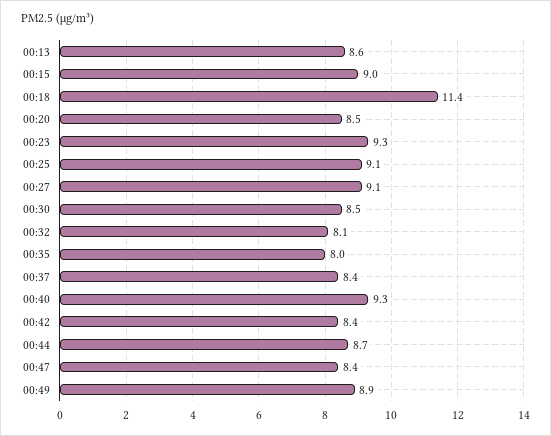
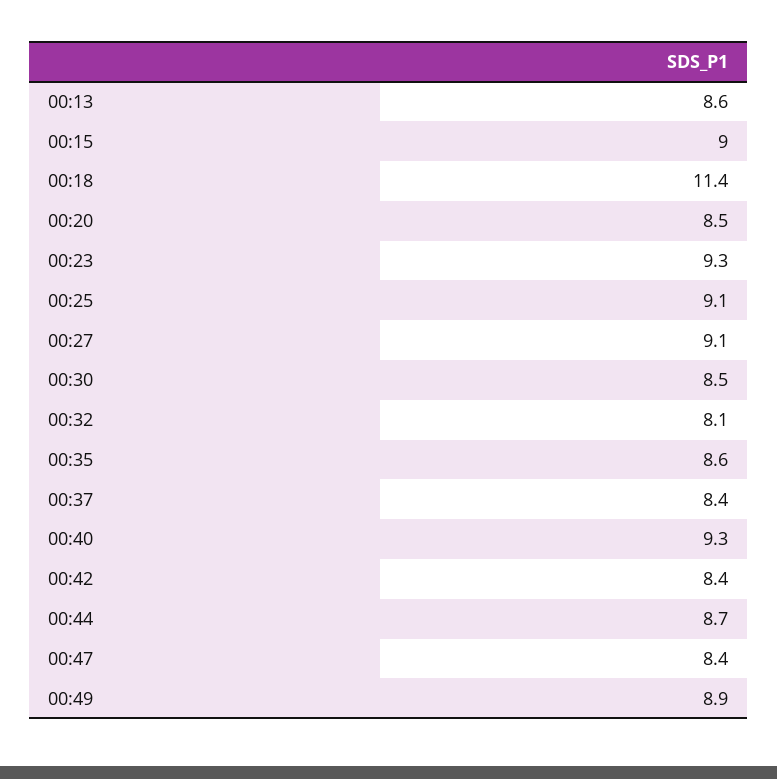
  {
    "00:13": 8.6,
    "00:15": 9,
    "00:18": 11.4,
    "00:20": 8.5,
    "00:23": 9.3,
    "00:25": 9.1,
    "00:27": 9.1,
    "00:30": 8.5,
    "00:32": 8.1,
-   "00:35": 8,
+   "00:35": 8.6,
    "00:37": 8.4,
    "00:40": 9.3,
    "00:42": 8.4,
    "00:44": 8.7,
    "00:47": 8.4,
    "00:49": 8.9
  }

